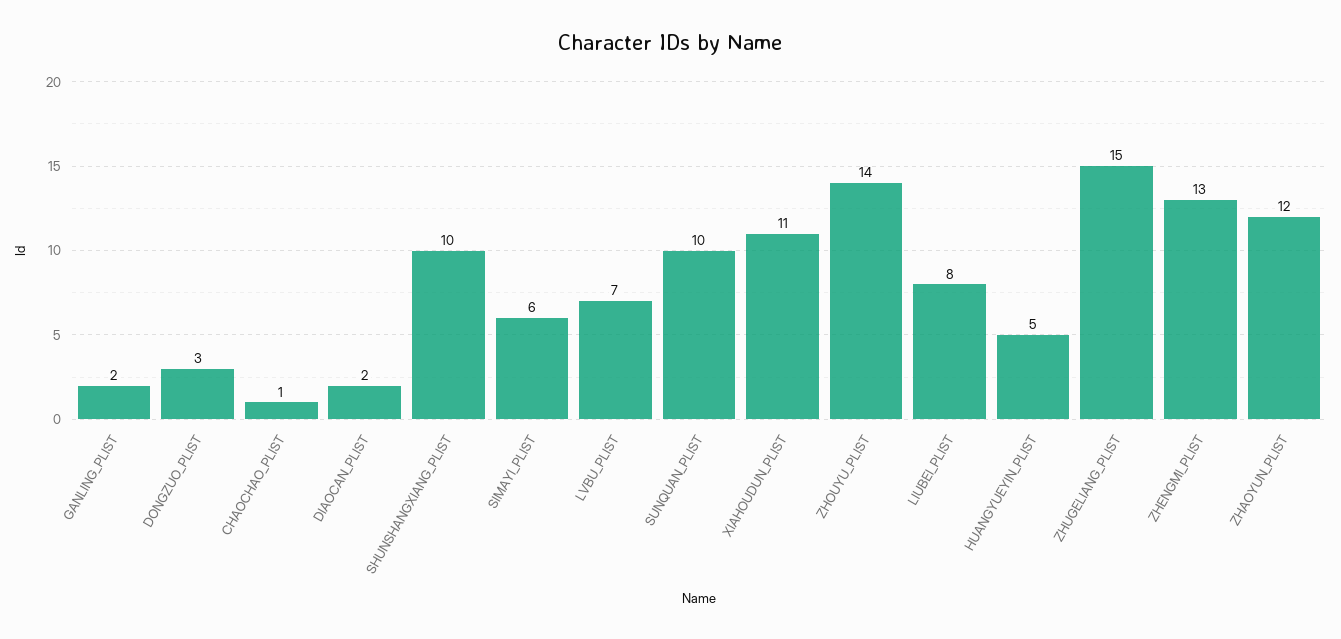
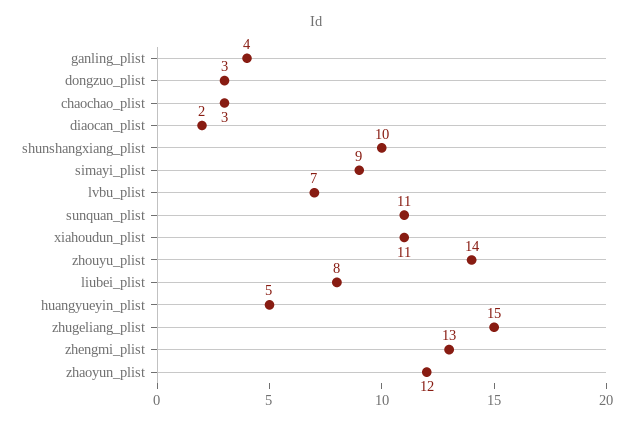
  {
-   "GANLING_PLIST": 2,
+   "GANLING_PLIST": 4,
    "DONGZUO_PLIST": 3,
-   "CHAOCHAO_PLIST": 1,
+   "CHAOCHAO_PLIST": 3,
    "DIAOCAN_PLIST": 2,
    "SHUNSHANGXIANG_PLIST": 10,
-   "SIMAYI_PLIST": 6,
+   "SIMAYI_PLIST": 9,
    "LVBU_PLIST": 7,
-   "SUNQUAN_PLIST": 10,
+   "SUNQUAN_PLIST": 11,
    "XIAHOUDUN_PLIST": 11,
    "ZHOUYU_PLIST": 14,
    "LIUBEI_PLIST": 8,
    "HUANGYUEYIN_PLIST": 5,
    "ZHUGELIANG_PLIST": 15,
    "ZHENGMI_PLIST": 13,
    "ZHAOYUN_PLIST": 12
  }

